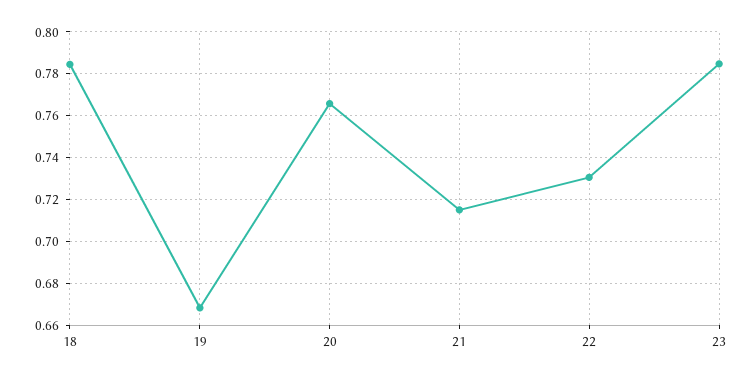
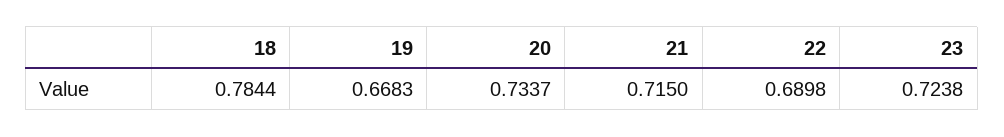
  {
    "18": 0.7844,
    "19": 0.6683,
-   "20": 0.765,
+   "20": 0.7337,
    "21": 0.715,
-   "22": 0.73,
+   "22": 0.6898,
-   "23": 0.785
+   "23": 0.7238
  }

